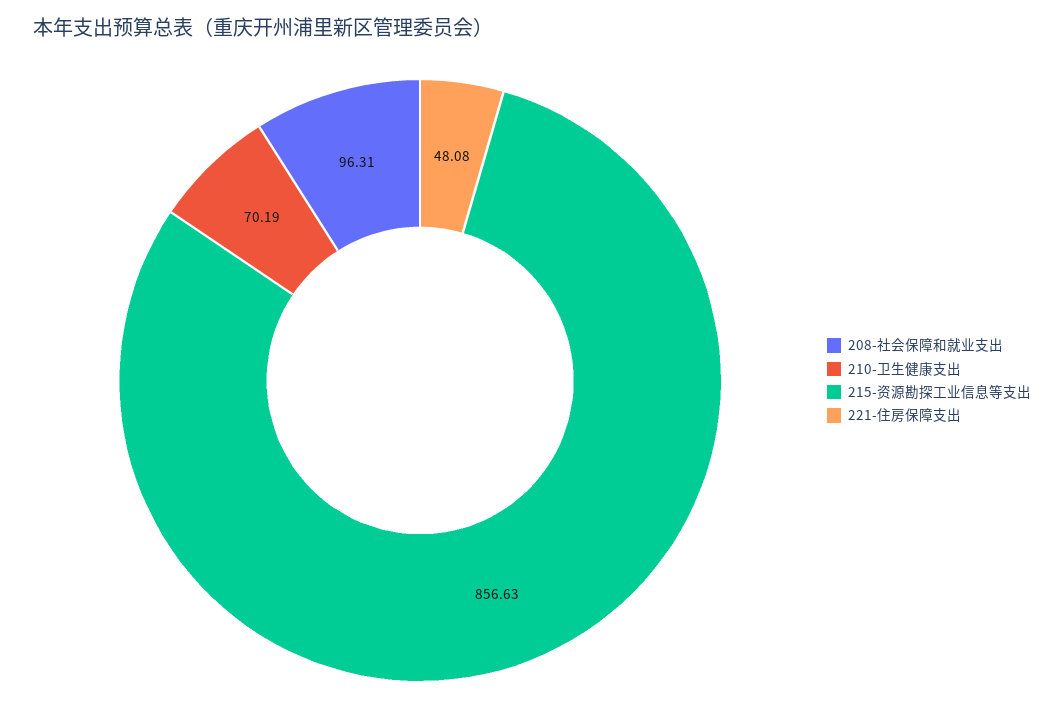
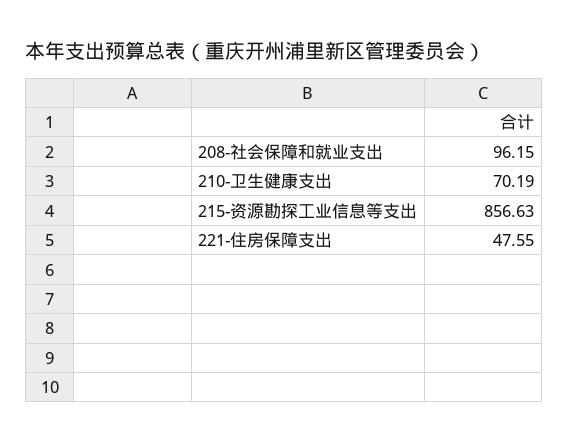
  {
-   "208-社会保障和就业支出": 96.31,
+   "208-社会保障和就业支出": 96.15,
    "210-卫生健康支出": 70.19,
    "215-资源勘探工业信息等支出": 856.63,
-   "221-住房保障支出": 48.08
+   "221-住房保障支出": 47.55
  }

